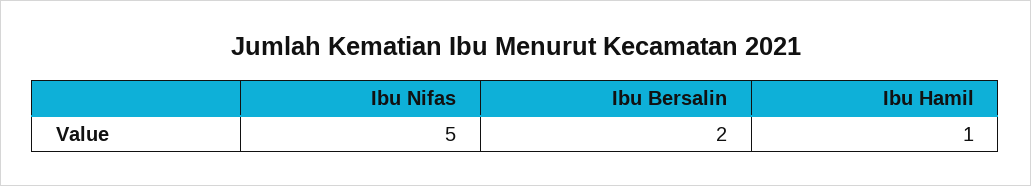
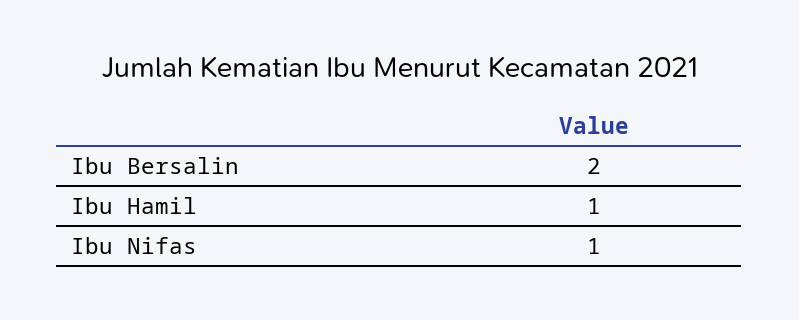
  {
-   "Ibu Nifas": 5,
+   "Ibu Nifas": 1,
    "Ibu Bersalin": 2,
    "Ibu Hamil": 1
  }

